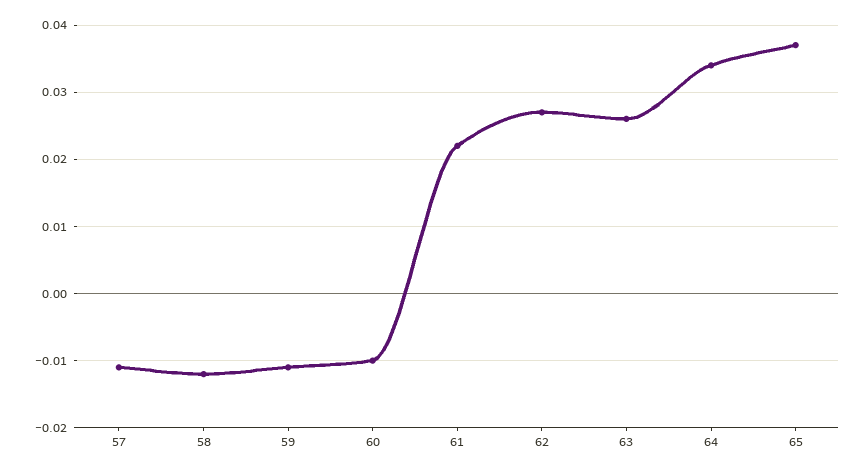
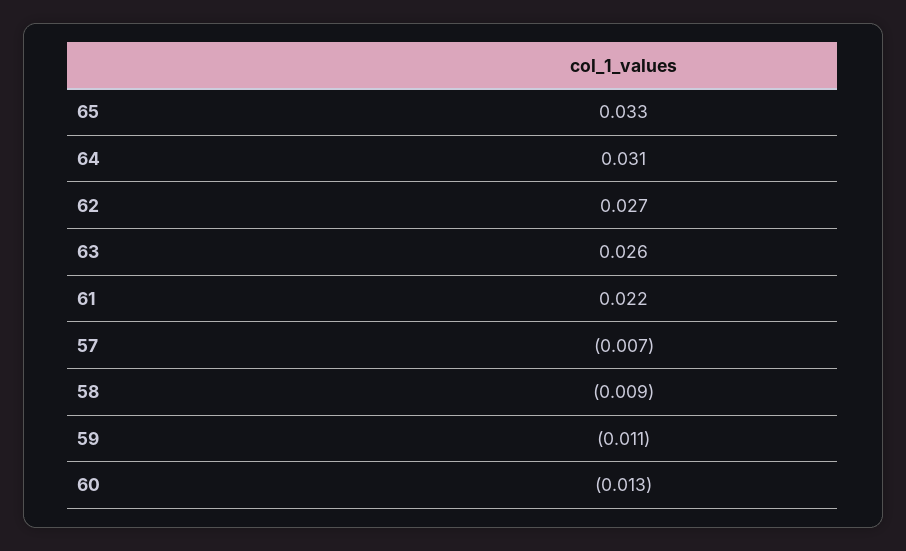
  {
-   "57": -0.011,
+   "57": -0.007,
-   "58": -0.012,
+   "58": -0.009,
    "59": -0.011,
-   "60": -0.01,
+   "60": -0.013,
    "61": 0.022,
    "62": 0.027,
    "63": 0.026,
-   "64": 0.034,
+   "64": 0.031,
-   "65": 0.037
+   "65": 0.033
  }

